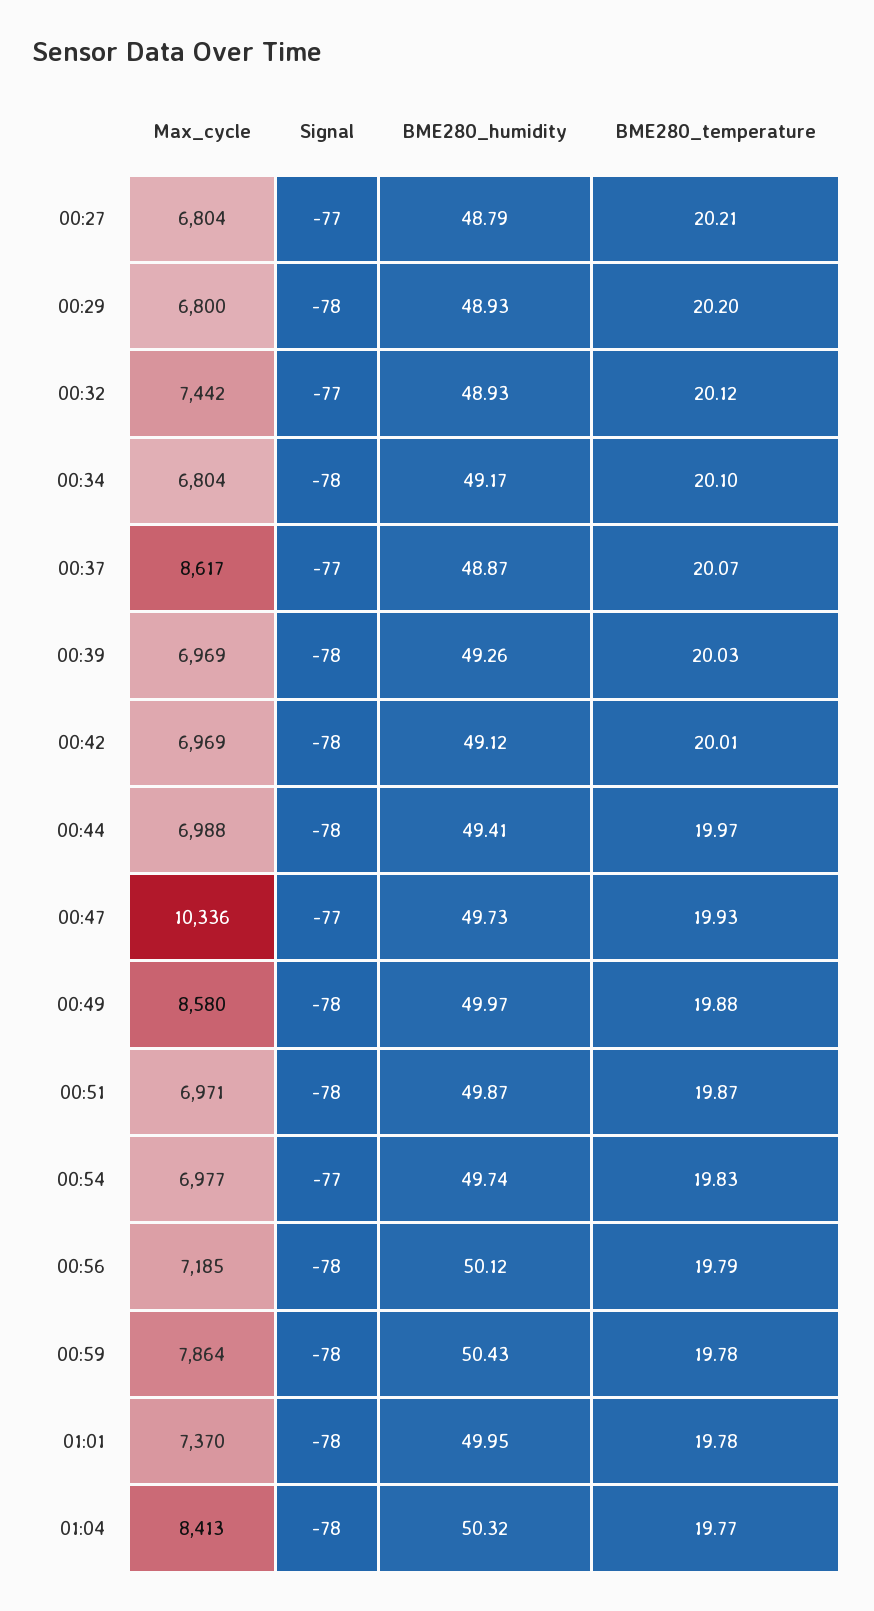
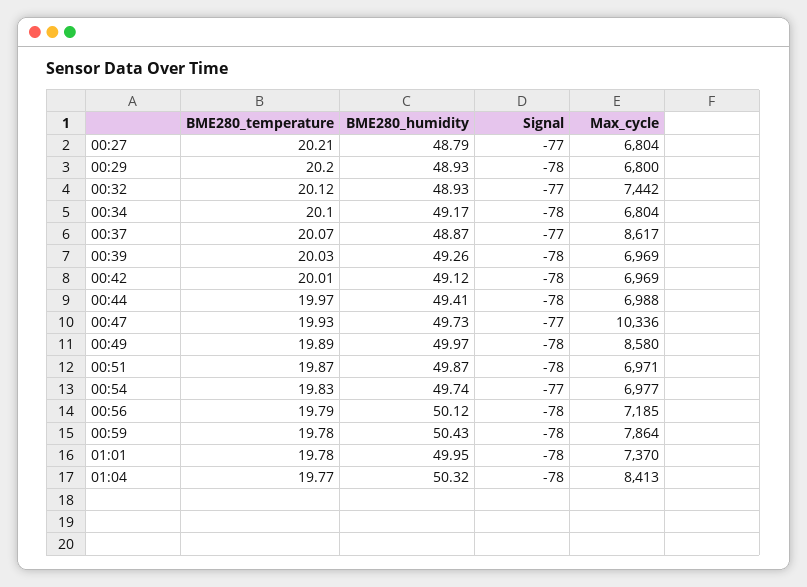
  {
    "Max_cycle": {
      "00:27": 6804,
      "00:29": 6800,
      "00:32": 7442,
      "00:34": 6804,
      "00:37": 8617,
      "00:39": 6969,
      "00:42": 6969,
      "00:44": 6988,
      "00:47": 10336,
      "00:49": 8580,
      "00:51": 6971,
      "00:54": 6977,
      "00:56": 7185,
      "00:59": 7864,
      "01:01": 7370,
      "01:04": 8413
    },
    "Signal": {
      "00:27": -77,
      "00:29": -78,
      "00:32": -77,
      "00:34": -78,
      "00:37": -77,
      "00:39": -78,
      "00:42": -78,
      "00:44": -78,
      "00:47": -77,
      "00:49": -78,
      "00:51": -78,
      "00:54": -77,
      "00:56": -78,
      "00:59": -78,
      "01:01": -78,
      "01:04": -78
    },
    "BME280_humidity": {
      "00:27": 48.79,
      "00:29": 48.93,
      "00:32": 48.93,
      "00:34": 49.17,
      "00:37": 48.87,
      "00:39": 49.26,
      "00:42": 49.12,
      "00:44": 49.41,
      "00:47": 49.73,
      "00:49": 49.97,
      "00:51": 49.87,
      "00:54": 49.74,
      "00:56": 50.12,
      "00:59": 50.43,
      "01:01": 49.95,
      "01:04": 50.32
    },
    "BME280_temperature": {
      "00:27": 20.21,
      "00:29": 20.2,
      "00:32": 20.12,
      "00:34": 20.1,
      "00:37": 20.07,
      "00:39": 20.03,
      "00:42": 20.01,
      "00:44": 19.97,
      "00:47": 19.93,
-     "00:49": 19.88,
+     "00:49": 19.89,
      "00:51": 19.87,
      "00:54": 19.83,
      "00:56": 19.79,
      "00:59": 19.78,
      "01:01": 19.78,
      "01:04": 19.77
    }
  }

